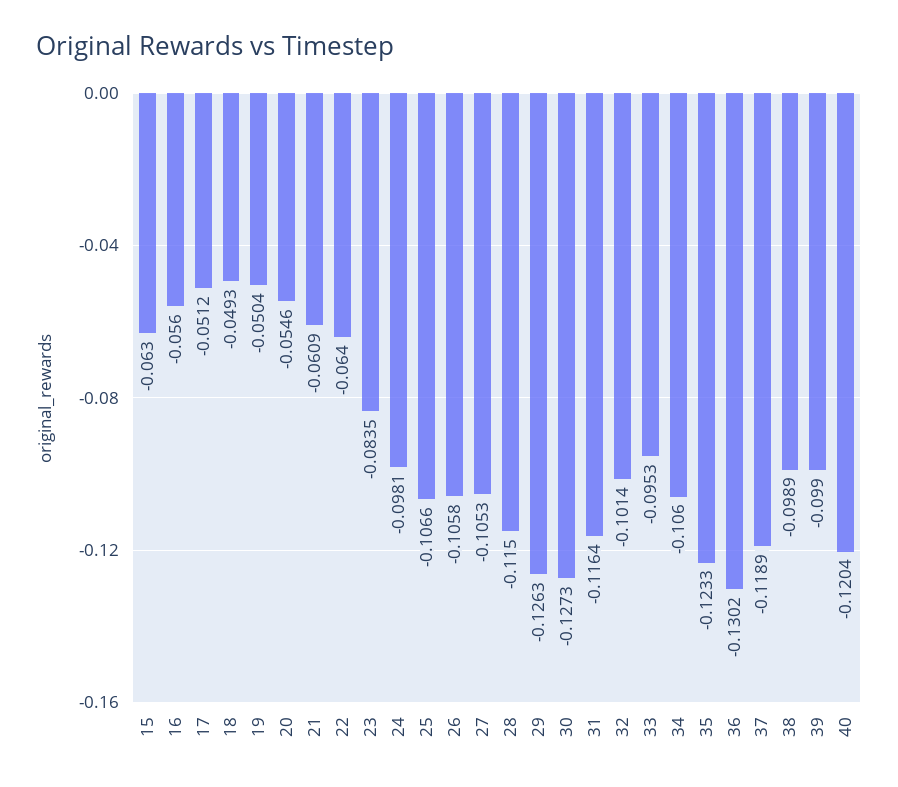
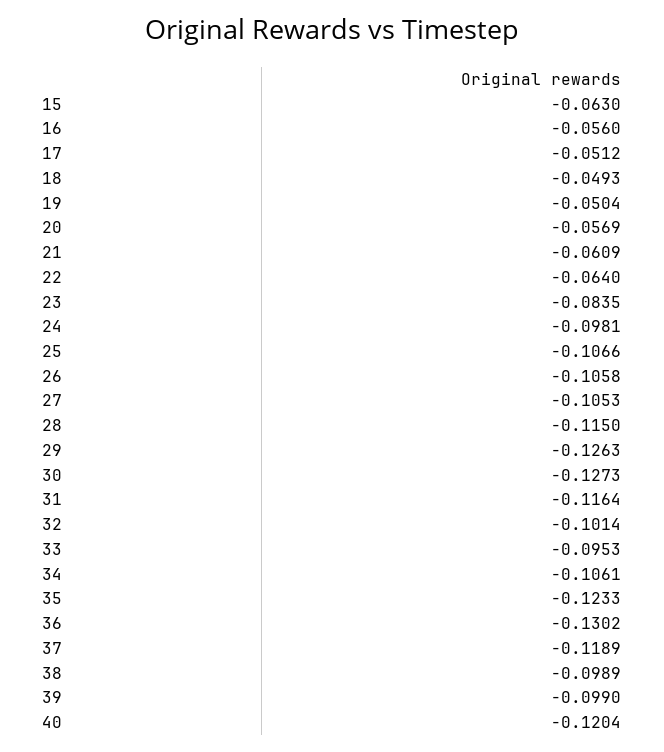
  {
    "15": -0.063,
    "16": -0.056,
    "17": -0.0512,
    "18": -0.0493,
    "19": -0.0504,
-   "20": -0.0546,
+   "20": -0.0569,
    "21": -0.0609,
    "22": -0.064,
    "23": -0.0835,
    "24": -0.0981,
    "25": -0.1066,
    "26": -0.1058,
    "27": -0.1053,
    "28": -0.115,
    "29": -0.1263,
    "30": -0.1273,
    "31": -0.1164,
    "32": -0.1014,
    "33": -0.0953,
-   "34": -0.106,
+   "34": -0.1061,
    "35": -0.1233,
    "36": -0.1302,
    "37": -0.1189,
    "38": -0.0989,
    "39": -0.099,
    "40": -0.1204
  }

